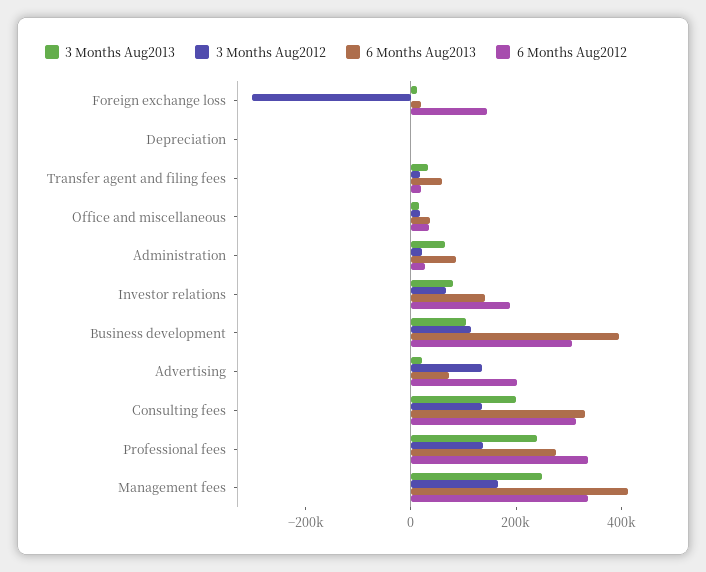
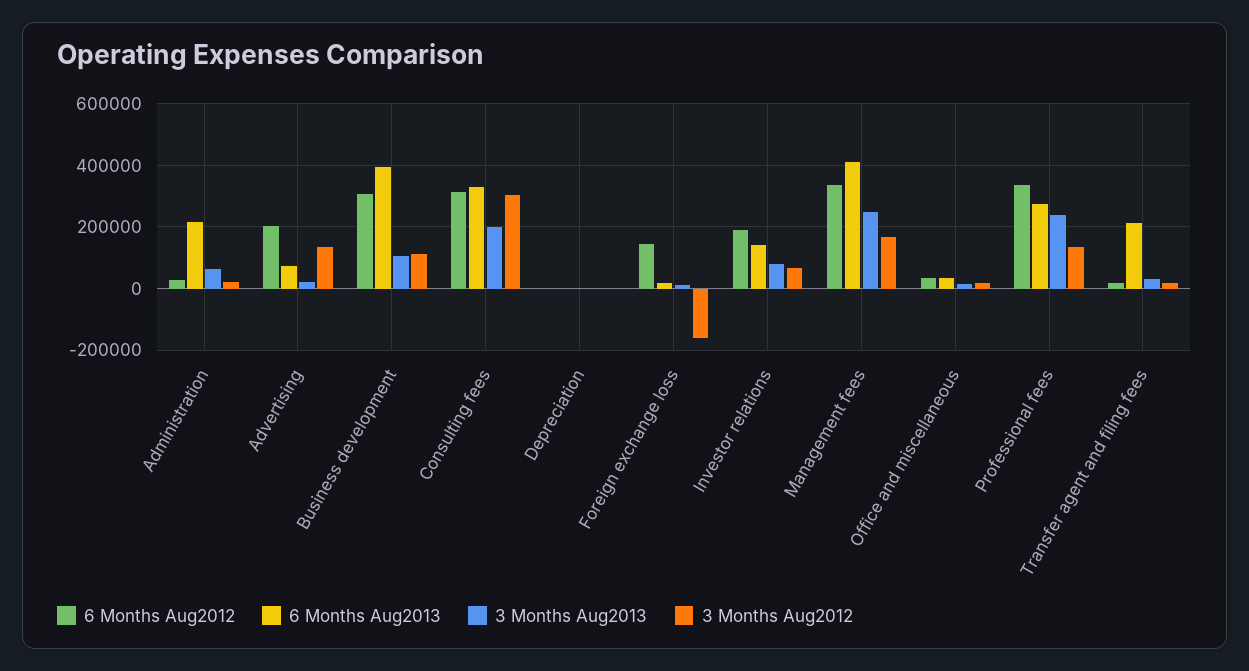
  {
    "3 Months Aug2013": {
      "Foreign exchange loss": 20000,
      "Depreciation": 0,
      "Transfer agent and filing fees": 40000,
      "Office and miscellaneous": 20000,
      "Administration": 60000,
      "Investor relations": 80000,
      "Business development": 100000,
      "Advertising": 20000,
      "Consulting fees": 200000,
      "Professional fees": 240000,
      "Management fees": 240000
    },
    "3 Months Aug2012": {
-     "Foreign exchange loss": -300000,
+     "Foreign exchange loss": -160000,
      "Depreciation": 0,
      "Transfer agent and filing fees": 20000,
      "Office and miscellaneous": 20000,
      "Administration": 20000,
      "Investor relations": 60000,
      "Business development": 120000,
      "Advertising": 140000,
-     "Consulting fees": 150000,
+     "Consulting fees": 300000,
      "Professional fees": 140000,
      "Management fees": 160000
    },
    "6 Months Aug2013": {
      "Foreign exchange loss": 20000,
      "Depreciation": 0,
-     "Transfer agent and filing fees": 50000,
+     "Transfer agent and filing fees": 220000,
      "Office and miscellaneous": 40000,
-     "Administration": 100000,
+     "Administration": 220000,
      "Investor relations": 140000,
      "Business development": 400000,
      "Advertising": 80000,
      "Consulting fees": 340000,
      "Professional fees": 280000,
      "Management fees": 420000
    },
    "6 Months Aug2012": {
      "Foreign exchange loss": 140000,
      "Depreciation": 0,
      "Transfer agent and filing fees": 20000,
      "Office and miscellaneous": 40000,
      "Administration": 20000,
      "Investor relations": 180000,
      "Business development": 300000,
      "Advertising": 200000,
      "Consulting fees": 320000,
      "Professional fees": 340000,
      "Management fees": 340000
    }
  }

